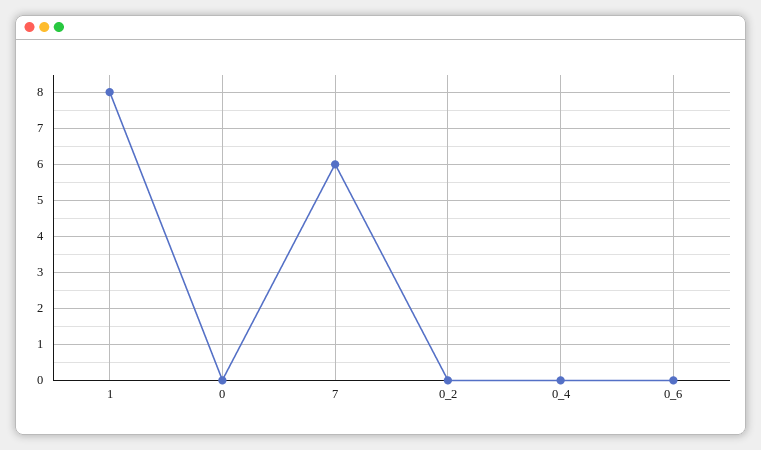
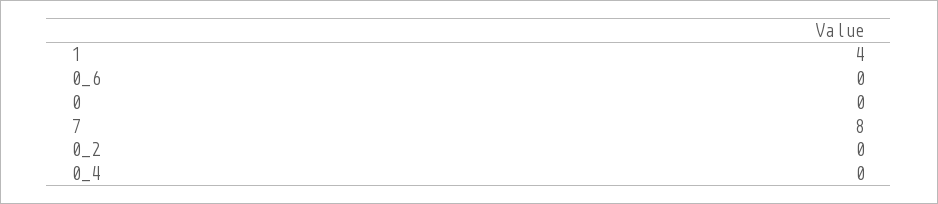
  {
-   "1": 8,
+   "1": 4,
    "0": 0,
-   "7": 6,
+   "7": 8,
    "0_2": 0,
    "0_4": 0,
    "0_6": 0
  }

